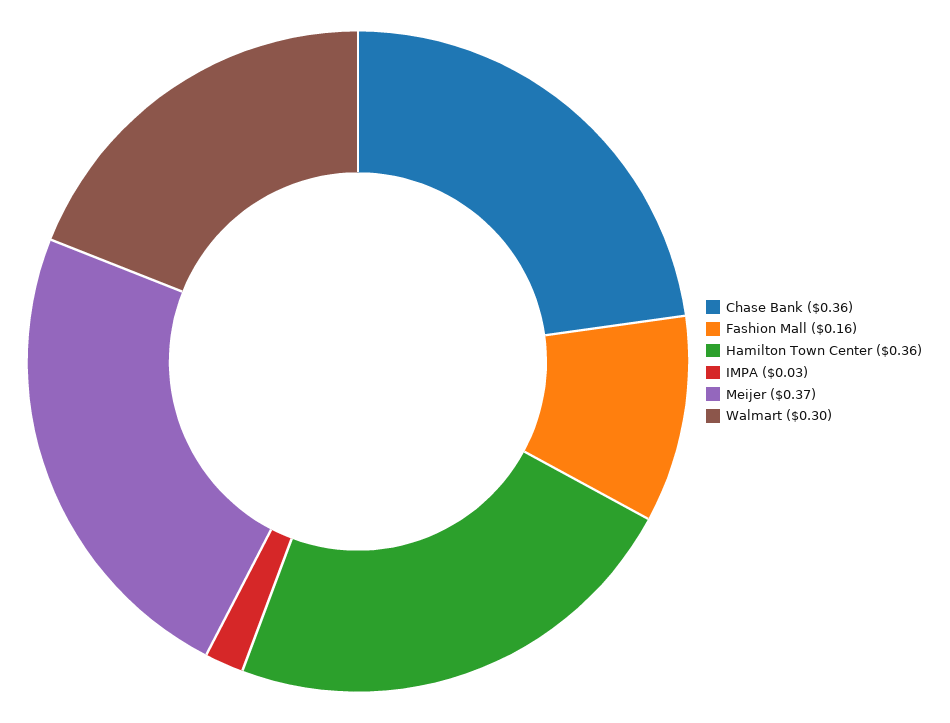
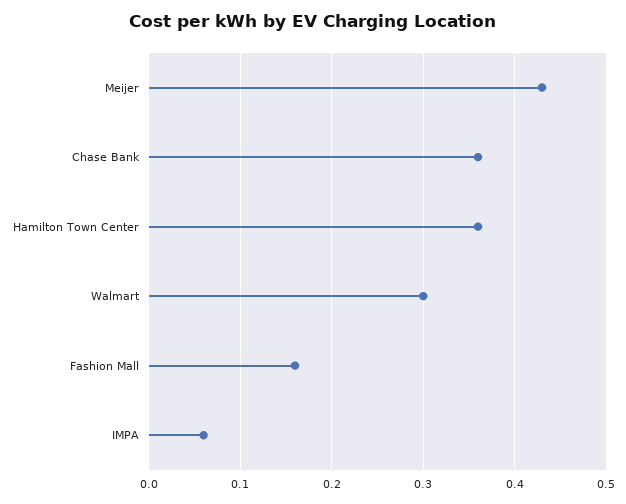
  {
    "Chase Bank": 0.36,
    "Fashion Mall": 0.16,
    "Hamilton Town Center": 0.36,
-   "IMPA": 0.03,
+   "IMPA": 0.06,
-   "Meijer": 0.37,
+   "Meijer": 0.43,
    "Walmart": 0.3
  }

